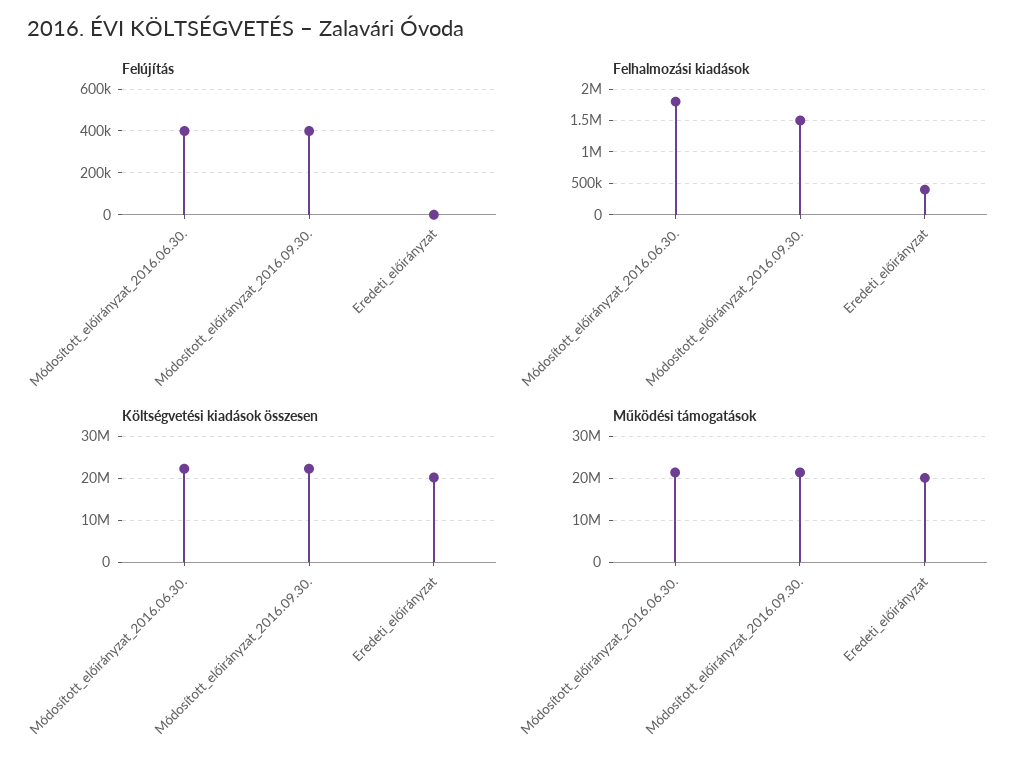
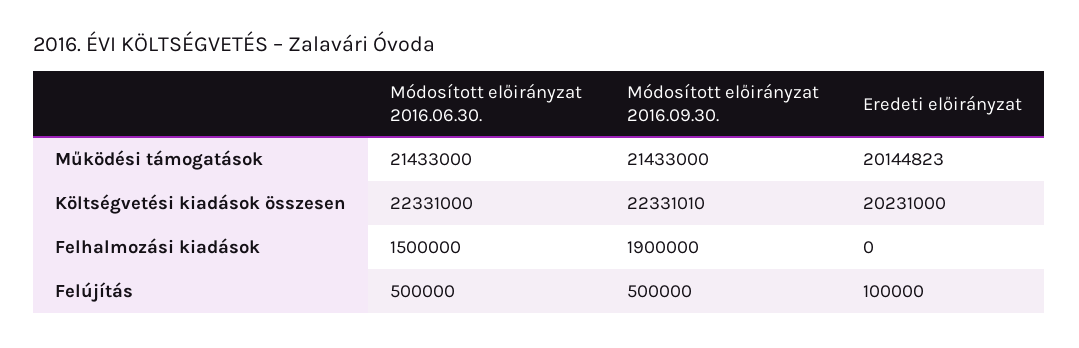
  {
    "Felújítás": {
-     "Módosított_előirányzat_2016.06.30.": 400000,
+     "Módosított_előirányzat_2016.06.30.": 500000,
-     "Módosított_előirányzat_2016.09.30.": 400000,
+     "Módosított_előirányzat_2016.09.30.": 500000,
-     "Eredeti_előirányzat": 0
+     "Eredeti_előirányzat": 100000
    },
    "Felhalmozási kiadások": {
-     "Módosított_előirányzat_2016.06.30.": 1800000,
+     "Módosított_előirányzat_2016.06.30.": 1500000,
-     "Módosított_előirányzat_2016.09.30.": 1500000,
+     "Módosított_előirányzat_2016.09.30.": 1900000,
-     "Eredeti_előirányzat": 400000
+     "Eredeti_előirányzat": 0
    },
    "Költségvetési kiadások összesen": {
      "Módosított_előirányzat_2016.06.30.": 22331000,
      "Módosított_előirányzat_2016.09.30.": 22331010,
      "Eredeti_előirányzat": 20231000
    },
    "Működési támogatások": {
      "Módosított_előirányzat_2016.06.30.": 21433000,
      "Módosított_előirányzat_2016.09.30.": 21433000,
      "Eredeti_előirányzat": 20144823
    }
  }

